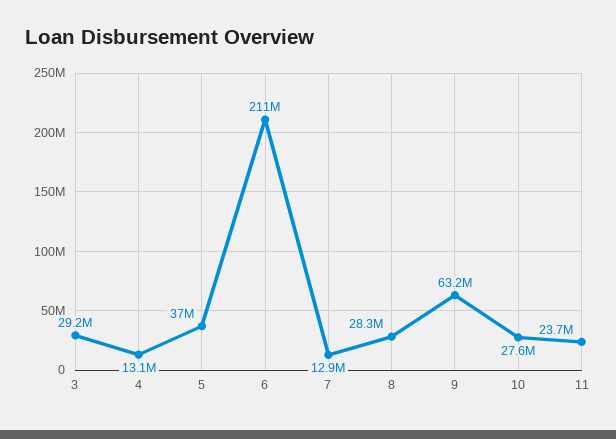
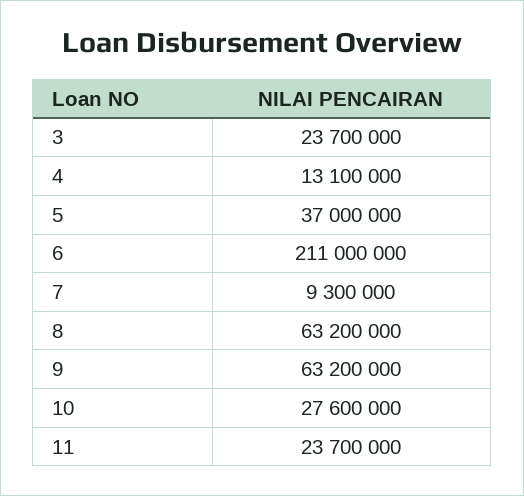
  {
-   "3": 29200000,
+   "3": 23700000,
    "4": 13100000,
    "5": 37000000,
    "6": 211000000,
-   "7": 12900000,
+   "7": 9300000,
-   "8": 28300000,
+   "8": 63200000,
    "9": 63200000,
    "10": 27600000,
    "11": 23700000
  }

